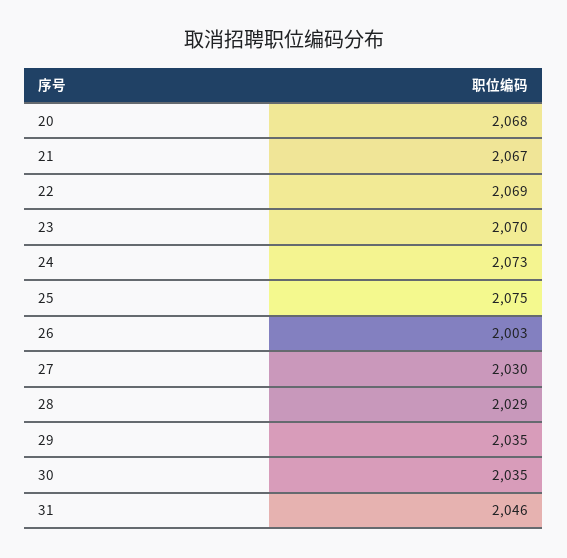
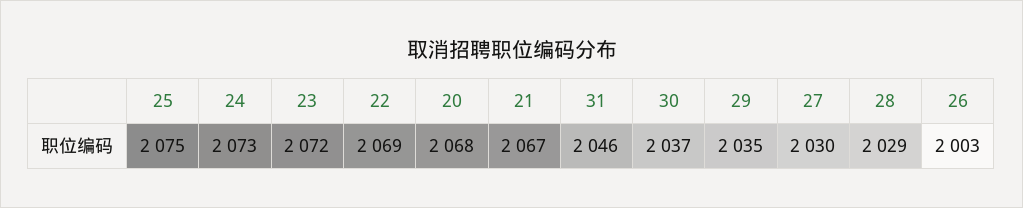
  {
    "20": 2068,
    "21": 2067,
    "22": 2069,
-   "23": 2070,
+   "23": 2072,
    "24": 2073,
    "25": 2075,
    "26": 2003,
    "27": 2030,
    "28": 2029,
    "29": 2035,
-   "30": 2035,
+   "30": 2037,
    "31": 2046
  }

